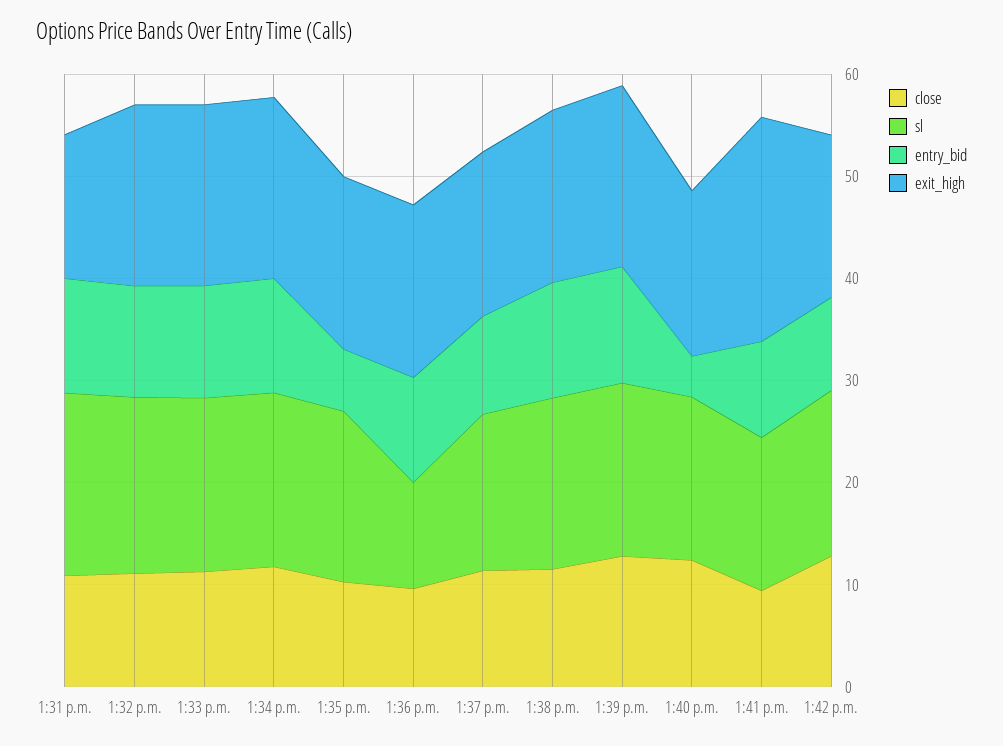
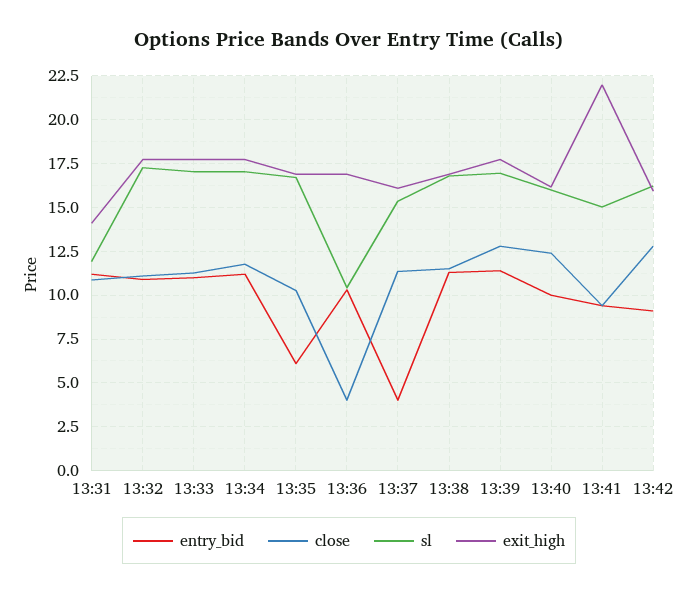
  {
    "close": {
      "1:31 p.m.": 11,
      "1:32 p.m.": 11,
      "1:33 p.m.": 11.5,
      "1:34 p.m.": 12,
      "1:35 p.m.": 10.5,
-     "1:36 p.m.": 10,
+     "1:36 p.m.": 4,
      "1:37 p.m.": 11.5,
      "1:38 p.m.": 11.5,
      "1:39 p.m.": 13,
      "1:40 p.m.": 12.5,
      "1:41 p.m.": 9.5,
      "1:42 p.m.": 13
    },
    "sl": {
-     "1:31 p.m.": 18,
+     "1:31 p.m.": 12,
      "1:32 p.m.": 17.5,
      "1:33 p.m.": 17,
      "1:34 p.m.": 17,
      "1:35 p.m.": 16.5,
      "1:36 p.m.": 10.5,
      "1:37 p.m.": 15.5,
      "1:38 p.m.": 17,
      "1:39 p.m.": 17,
      "1:40 p.m.": 16,
      "1:41 p.m.": 15,
      "1:42 p.m.": 16
    },
    "entry_bid": {
      "1:31 p.m.": 11,
      "1:32 p.m.": 11,
      "1:33 p.m.": 11,
      "1:34 p.m.": 11,
      "1:35 p.m.": 6,
      "1:36 p.m.": 10.5,
-     "1:37 p.m.": 10,
+     "1:37 p.m.": 4,
      "1:38 p.m.": 11.5,
      "1:39 p.m.": 11.5,
-     "1:40 p.m.": 4,
+     "1:40 p.m.": 10,
      "1:41 p.m.": 9.5,
      "1:42 p.m.": 9
    },
    "exit_high": {
      "1:31 p.m.": 14,
      "1:32 p.m.": 17.5,
      "1:33 p.m.": 17.5,
      "1:34 p.m.": 17.5,
      "1:35 p.m.": 17,
      "1:36 p.m.": 17,
      "1:37 p.m.": 16,
      "1:38 p.m.": 17,
      "1:39 p.m.": 17.5,
      "1:40 p.m.": 16,
      "1:41 p.m.": 22,
      "1:42 p.m.": 16
    }
  }

